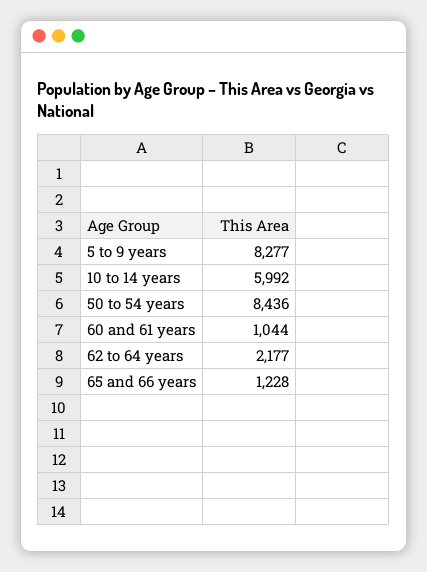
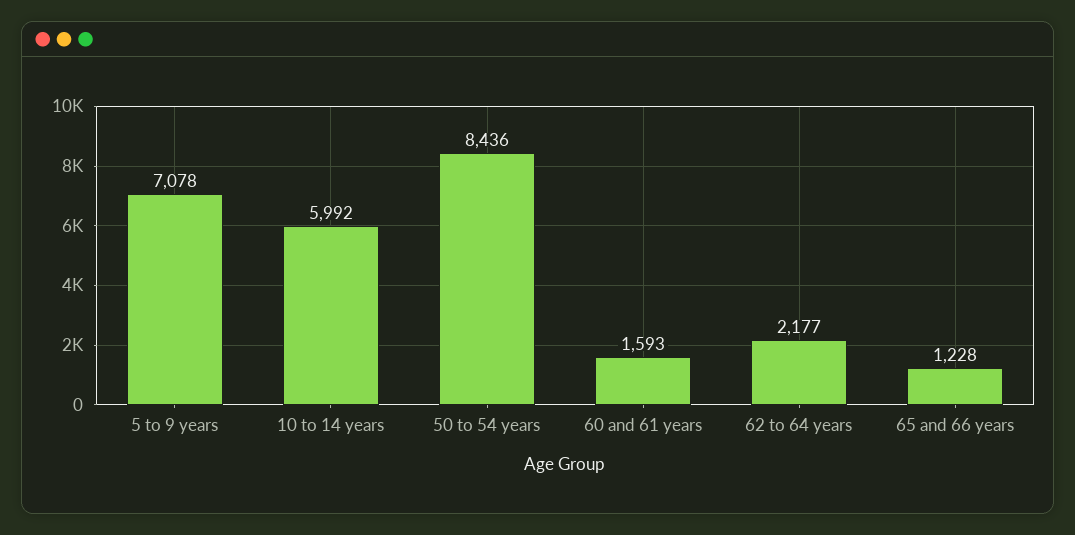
  {
-   "5 to 9 years": 8277,
+   "5 to 9 years": 7078,
    "10 to 14 years": 5992,
    "50 to 54 years": 8436,
-   "60 and 61 years": 1044,
+   "60 and 61 years": 1593,
    "62 to 64 years": 2177,
    "65 and 66 years": 1228
  }

